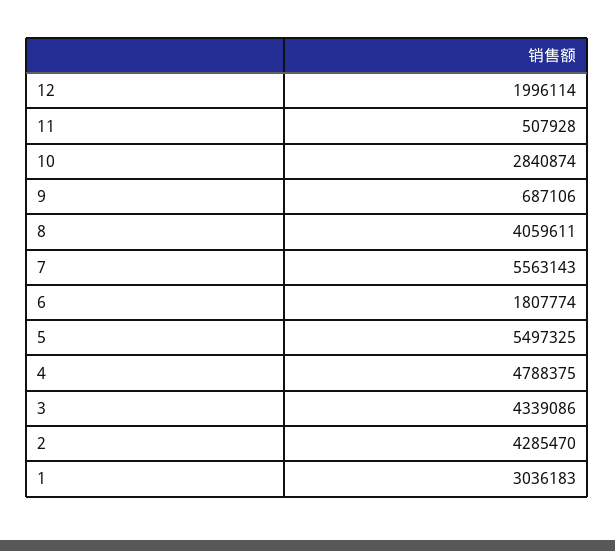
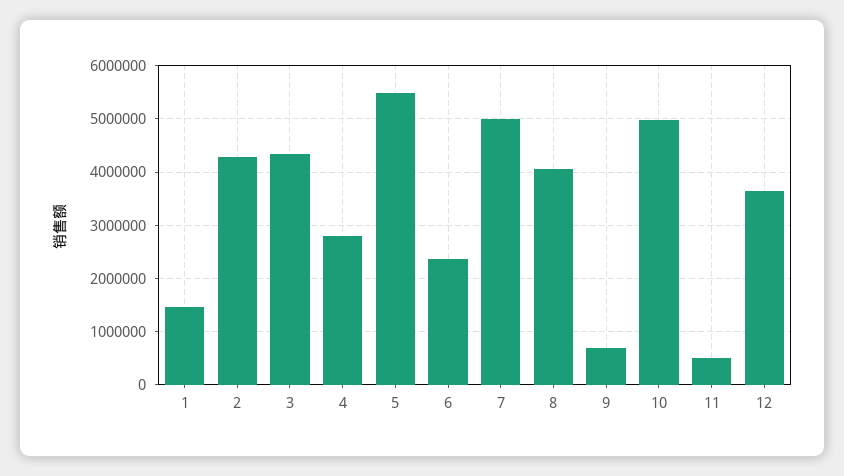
  {
-   "12": 1996114,
+   "12": 3600000,
    "11": 507928,
-   "10": 2840874,
+   "10": 5000000,
    "9": 687106,
    "8": 4059611,
-   "7": 5563143,
+   "7": 5000000,
-   "6": 1807774,
+   "6": 2400000,
    "5": 5497325,
-   "4": 4788375,
+   "4": 2800000,
    "3": 4339086,
    "2": 4285470,
-   "1": 3036183
+   "1": 1400000
  }

